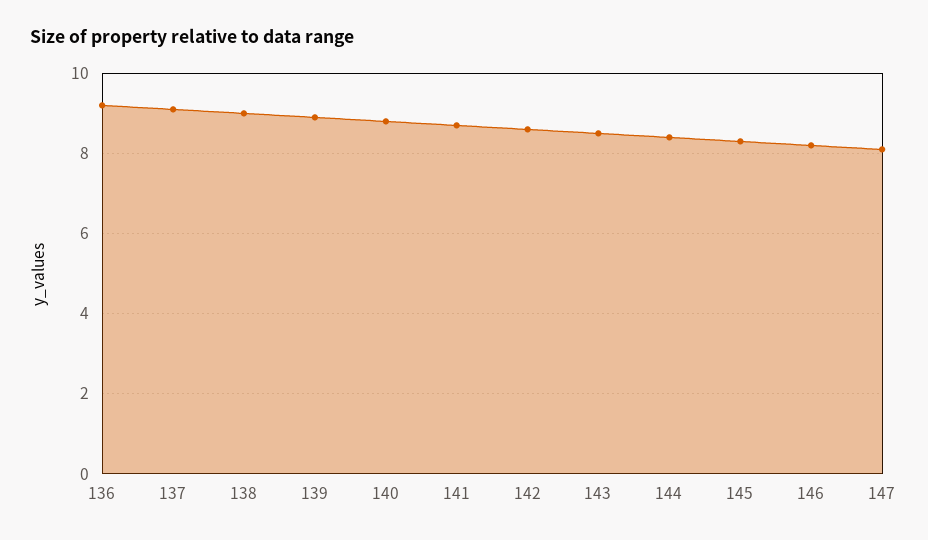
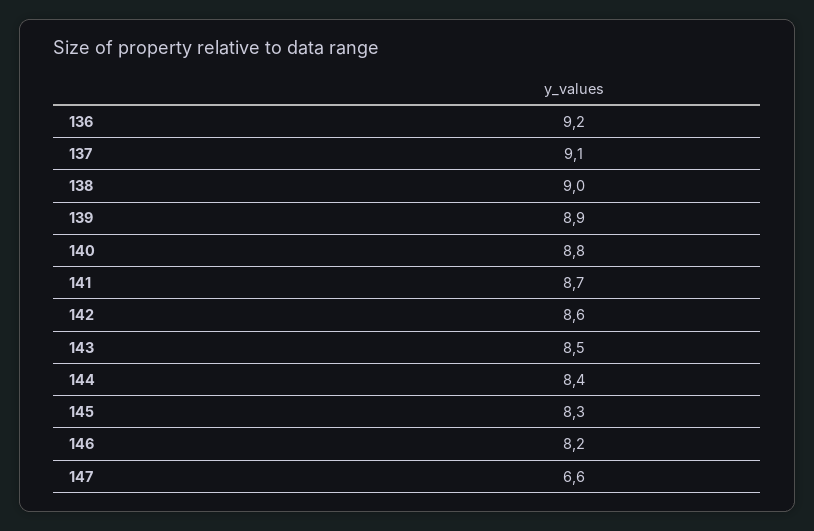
  {
    "136": 9.2,
    "137": 9.1,
    "138": 9,
    "139": 8.9,
    "140": 8.8,
    "141": 8.7,
    "142": 8.6,
    "143": 8.5,
    "144": 8.4,
    "145": 8.3,
    "146": 8.2,
-   "147": 8
+   "147": 6.6
  }

